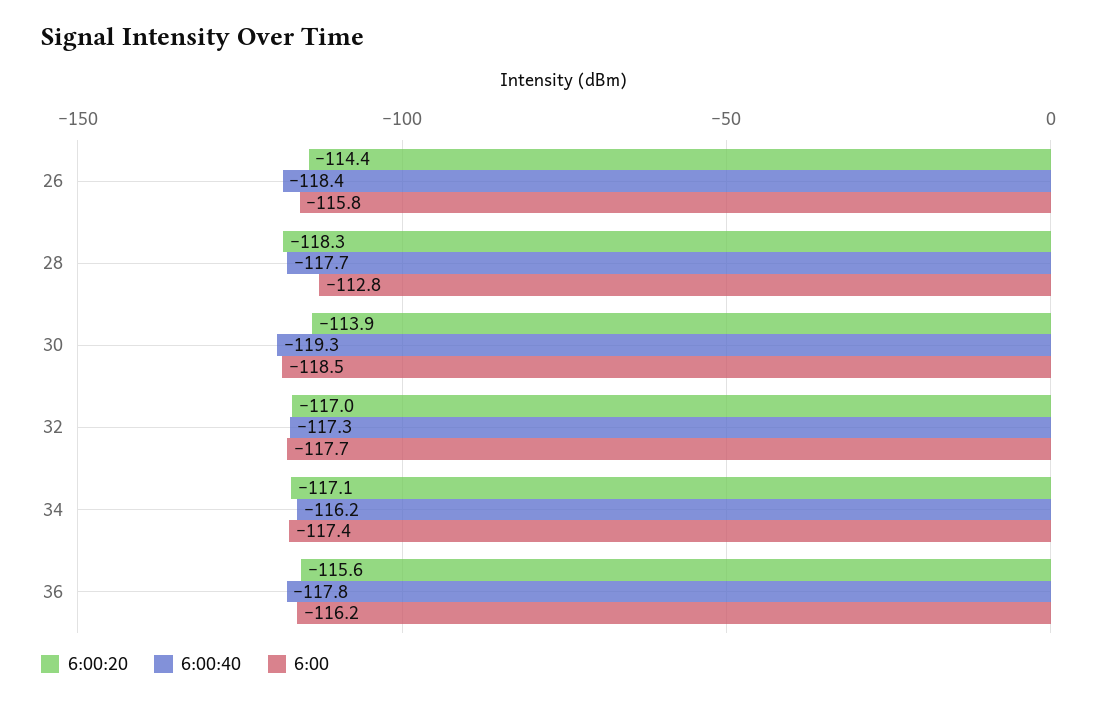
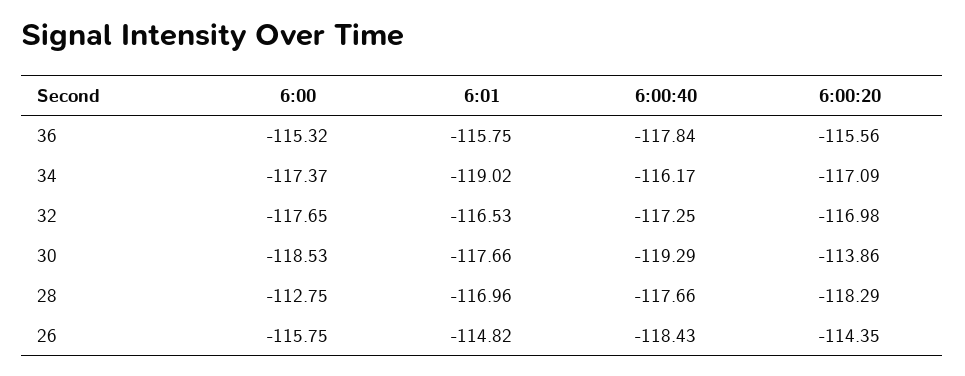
  {
    "6:00:20": {
      "26": -114.35,
      "28": -118.29,
      "30": -113.86,
      "32": -116.98,
      "34": -117.09,
      "36": -115.56
    },
    "6:00:40": {
      "26": -118.43,
      "28": -117.66,
      "30": -119.29,
      "32": -117.25,
      "34": -116.17,
      "36": -117.84
    },
    "6:00": {
      "26": -115.75,
      "28": -112.75,
      "30": -118.53,
      "32": -117.65,
      "34": -117.37,
-     "36": -116.2
+     "36": -115.32
-   }
+   },
+   "6:01": {
+     "36": -115.75,
+     "34": -119.02,
+     "32": -116.53,
+     "30": -117.66,
+     "28": -116.96,
+     "26": -114.82
+   }
  }

